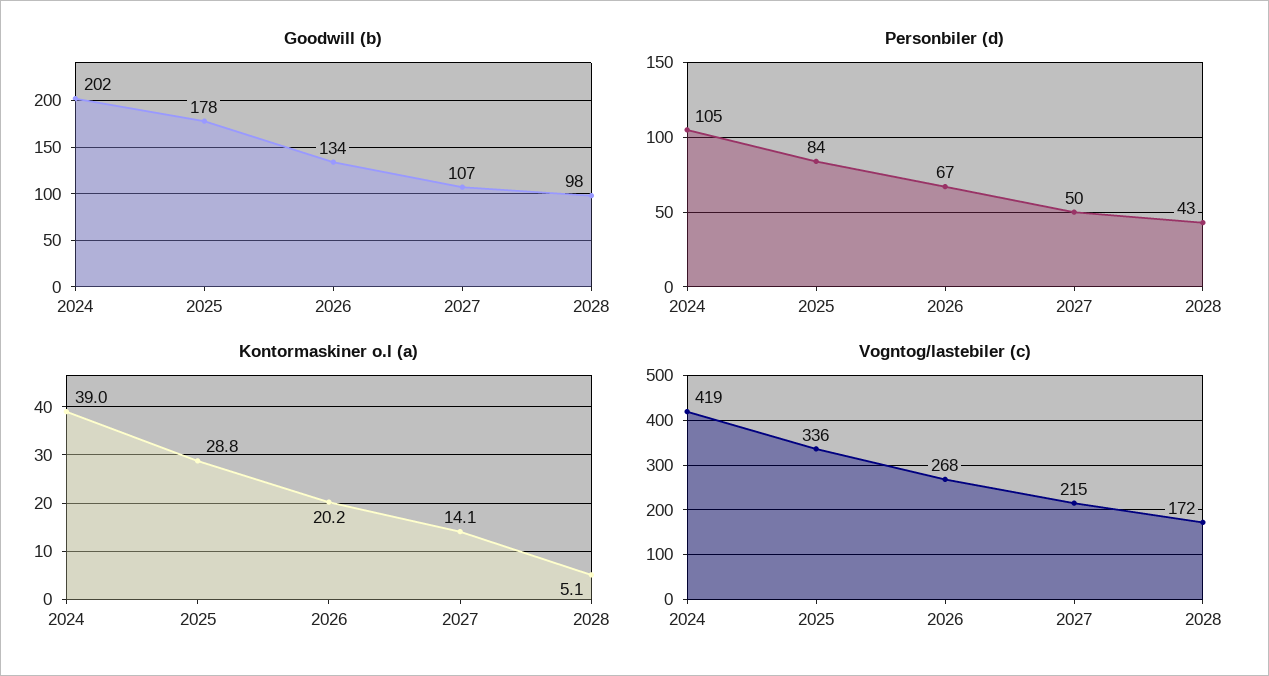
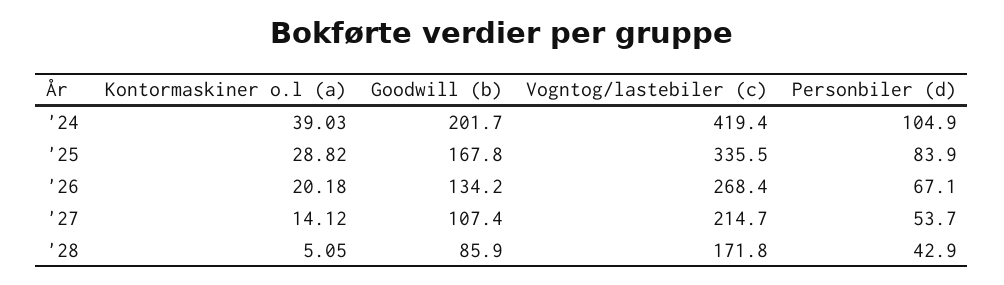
  {
    "Goodwill (b)": {
      "2024": 201.7,
-     "2025": 178,
+     "2025": 167.8,
      "2026": 134.2,
      "2027": 107.4,
-     "2028": 98
+     "2028": 85.9
    },
    "Personbiler (d)": {
      "2024": 104.9,
      "2025": 83.9,
      "2026": 67.1,
-     "2027": 50,
+     "2027": 53.7,
      "2028": 42.9
    },
    "Kontormaskiner o.l (a)": {
      "2024": 39.03,
      "2025": 28.82,
      "2026": 20.18,
      "2027": 14.12,
      "2028": 5.05
    },
    "Vogntog/lastebiler (c)": {
      "2024": 419.4,
      "2025": 335.5,
      "2026": 268.4,
      "2027": 214.7,
      "2028": 171.8
    }
  }

